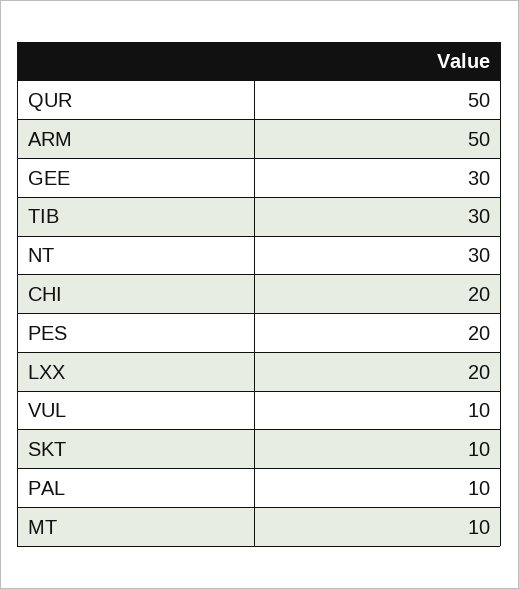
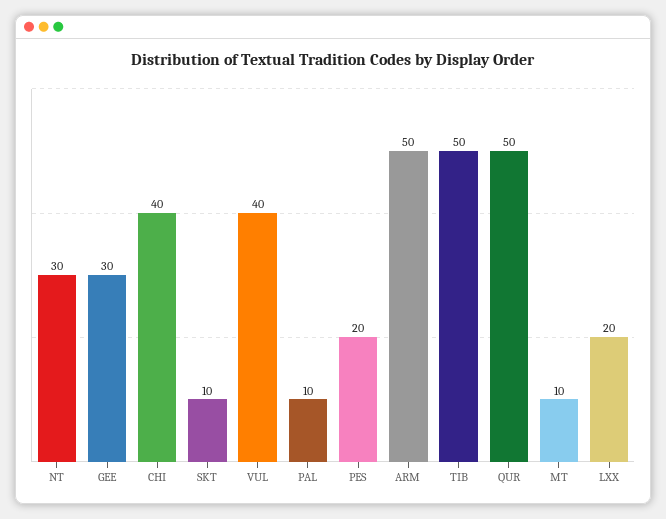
  {
    "QUR": 50,
    "ARM": 50,
    "GEE": 30,
-   "TIB": 30,
+   "TIB": 50,
    "NT": 30,
-   "CHI": 20,
+   "CHI": 40,
    "PES": 20,
    "LXX": 20,
-   "VUL": 10,
+   "VUL": 40,
    "SKT": 10,
    "PAL": 10,
    "MT": 10
  }

